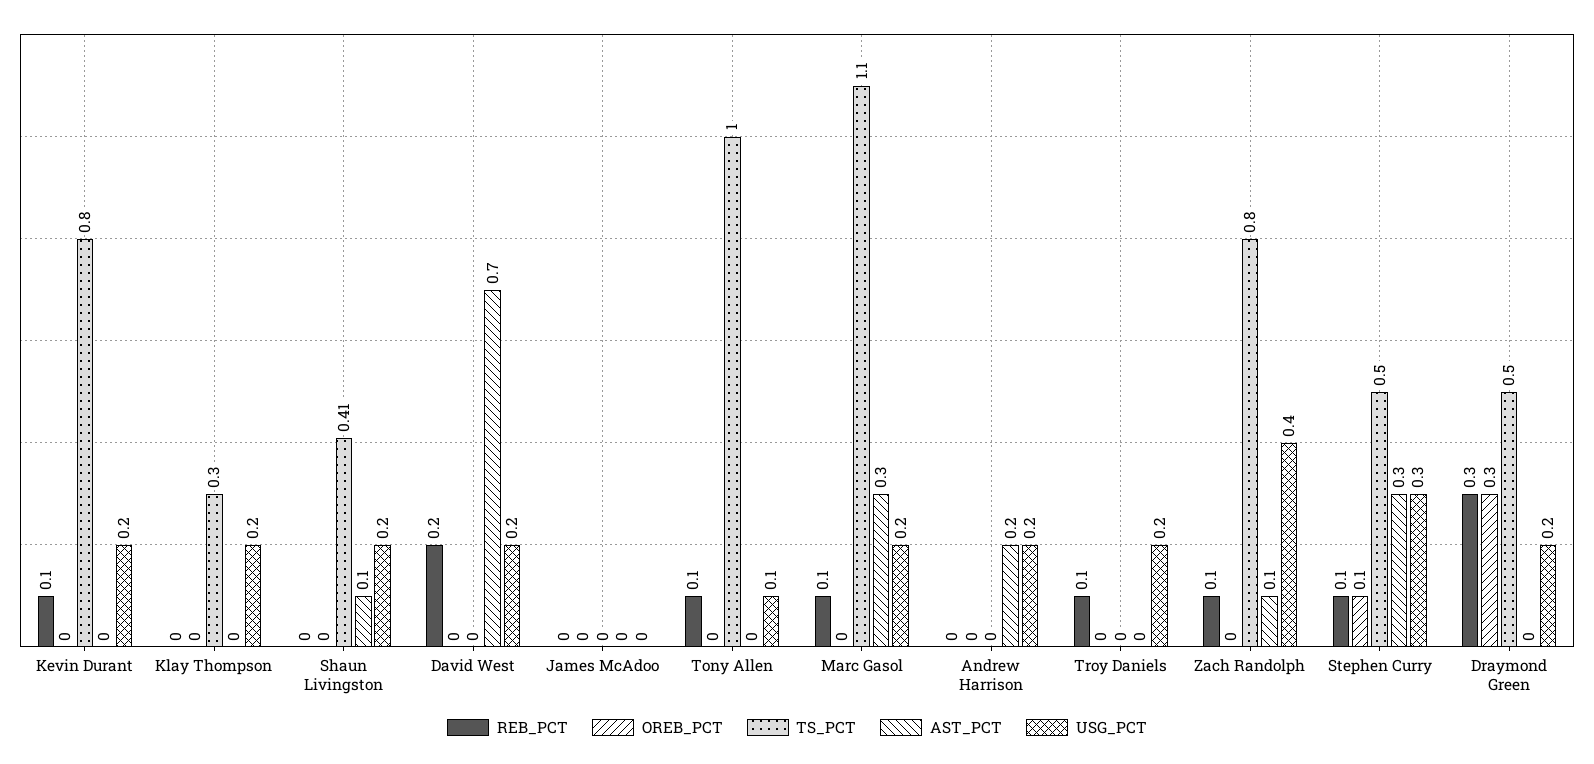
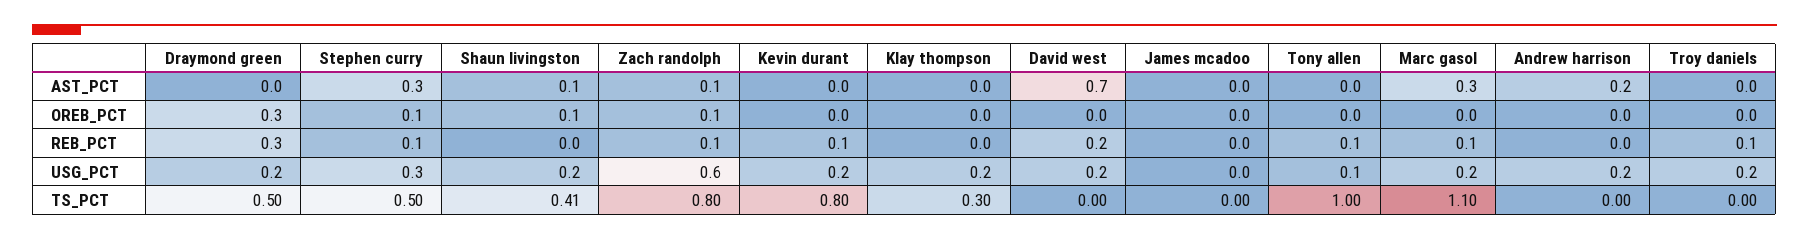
  {
    "REB_PCT": {
      "Kevin Durant": 0.1,
      "Klay Thompson": 0,
      "Shaun Livingston": 0,
      "David West": 0.2,
      "James McAdoo": 0,
      "Tony Allen": 0.1,
      "Marc Gasol": 0.1,
      "Andrew Harrison": 0,
      "Troy Daniels": 0.1,
      "Zach Randolph": 0.1,
      "Stephen Curry": 0.1,
      "Draymond Green": 0.3
    },
    "OREB_PCT": {
      "Kevin Durant": 0,
      "Klay Thompson": 0,
-     "Shaun Livingston": 0,
+     "Shaun Livingston": 0.1,
      "David West": 0,
      "James McAdoo": 0,
      "Tony Allen": 0,
      "Marc Gasol": 0,
      "Andrew Harrison": 0,
      "Troy Daniels": 0,
-     "Zach Randolph": 0,
+     "Zach Randolph": 0.1,
      "Stephen Curry": 0.1,
      "Draymond Green": 0.3
    },
    "TS_PCT": {
      "Kevin Durant": 0.8,
      "Klay Thompson": 0.3,
      "Shaun Livingston": 0.41,
      "David West": 0,
      "James McAdoo": 0,
      "Tony Allen": 1,
      "Marc Gasol": 1.1,
      "Andrew Harrison": 0,
      "Troy Daniels": 0,
      "Zach Randolph": 0.8,
      "Stephen Curry": 0.5,
      "Draymond Green": 0.5
    },
    "AST_PCT": {
      "Kevin Durant": 0,
      "Klay Thompson": 0,
      "Shaun Livingston": 0.1,
      "David West": 0.7,
      "James McAdoo": 0,
      "Tony Allen": 0,
      "Marc Gasol": 0.3,
      "Andrew Harrison": 0.2,
      "Troy Daniels": 0,
      "Zach Randolph": 0.1,
      "Stephen Curry": 0.3,
      "Draymond Green": 0
    },
    "USG_PCT": {
      "Kevin Durant": 0.2,
      "Klay Thompson": 0.2,
      "Shaun Livingston": 0.2,
      "David West": 0.2,
      "James McAdoo": 0,
      "Tony Allen": 0.1,
      "Marc Gasol": 0.2,
      "Andrew Harrison": 0.2,
      "Troy Daniels": 0.2,
-     "Zach Randolph": 0.4,
+     "Zach Randolph": 0.6,
      "Stephen Curry": 0.3,
      "Draymond Green": 0.2
    }
  }

